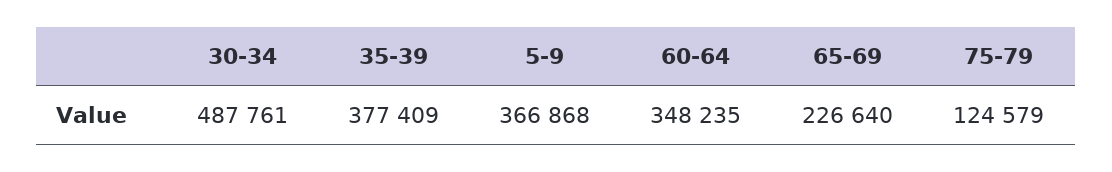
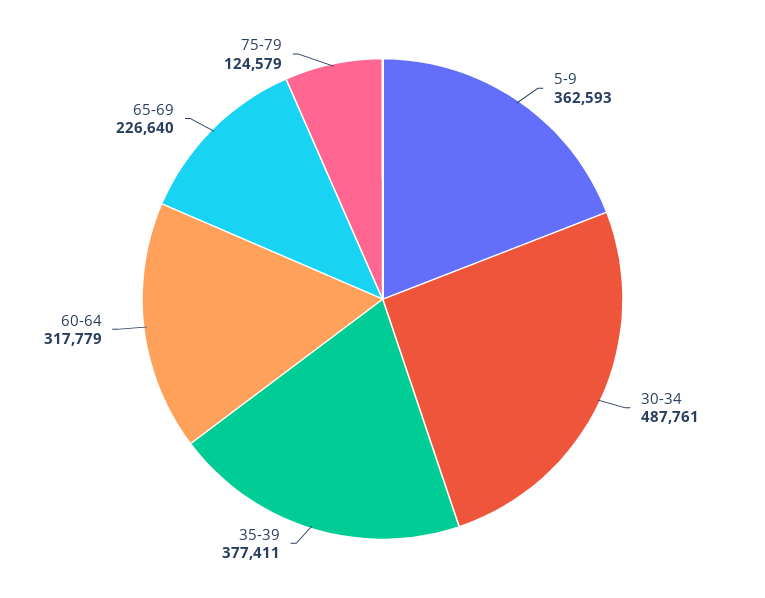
  {
    "30-34": 487761,
-   "35-39": 377409,
+   "35-39": 377411,
-   "5-9": 366868,
+   "5-9": 362593,
-   "60-64": 348235,
+   "60-64": 317779,
    "65-69": 226640,
    "75-79": 124579
  }

